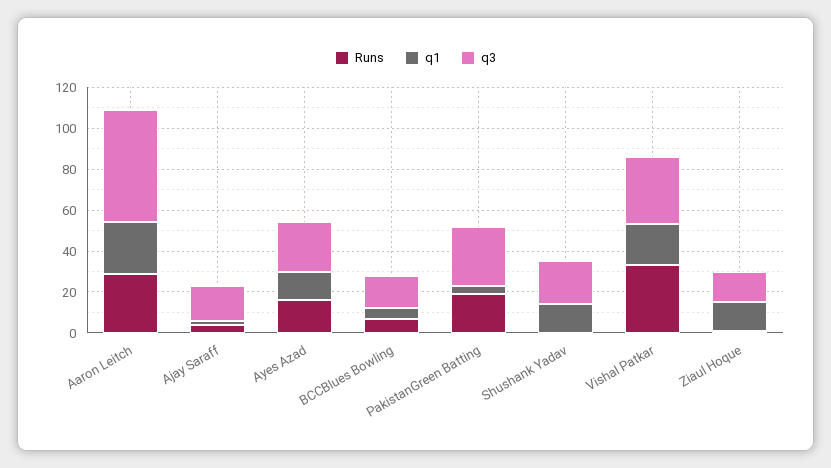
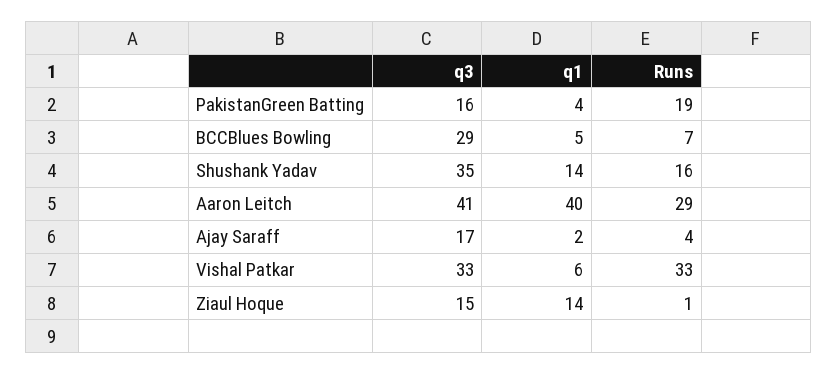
  {
    "Runs": {
      "Aaron Leitch": 29,
      "Ajay Saraff": 4,
-     "Ayes Azad": 15,
      "BCCBlues Bowling": 7,
      "PakistanGreen Batting": 19,
-     "Shushank Yadav": 0,
+     "Shushank Yadav": 16,
      "Vishal Patkar": 33,
      "Ziaul Hoque": 1
    },
    "q1": {
-     "Aaron Leitch": 25,
+     "Aaron Leitch": 40,
      "Ajay Saraff": 2,
-     "Ayes Azad": 15,
      "BCCBlues Bowling": 5,
      "PakistanGreen Batting": 4,
      "Shushank Yadav": 14,
-     "Vishal Patkar": 20,
+     "Vishal Patkar": 6,
      "Ziaul Hoque": 14
    },
    "q3": {
-     "Aaron Leitch": 55,
+     "Aaron Leitch": 41,
      "Ajay Saraff": 17,
-     "Ayes Azad": 25,
-     "BCCBlues Bowling": 15,
+     "BCCBlues Bowling": 29,
-     "PakistanGreen Batting": 30,
+     "PakistanGreen Batting": 16,
-     "Shushank Yadav": 20,
+     "Shushank Yadav": 35,
      "Vishal Patkar": 33,
      "Ziaul Hoque": 15
    }
  }

